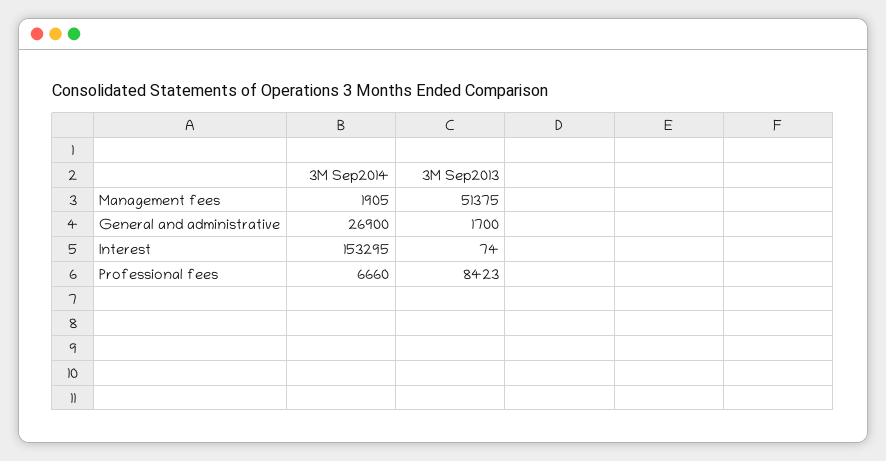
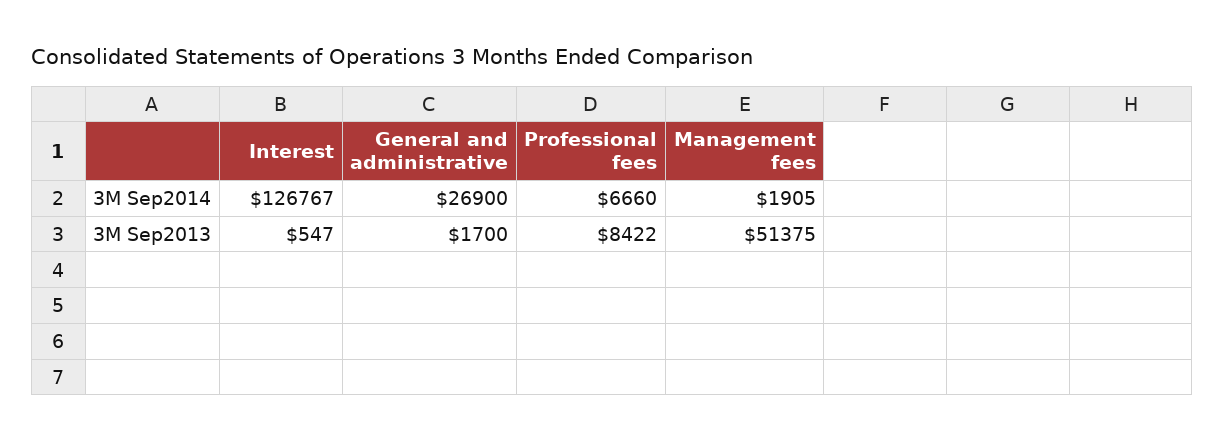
  {
    "3M Sep2014": {
      "Management fees": 1905,
      "General and administrative": 26900,
-     "Interest": 153295,
+     "Interest": 126767,
      "Professional fees": 6660
    },
    "3M Sep2013": {
      "Management fees": 51375,
      "General and administrative": 1700,
-     "Interest": 74,
+     "Interest": 547,
-     "Professional fees": 8423
+     "Professional fees": 8422
    }
  }

